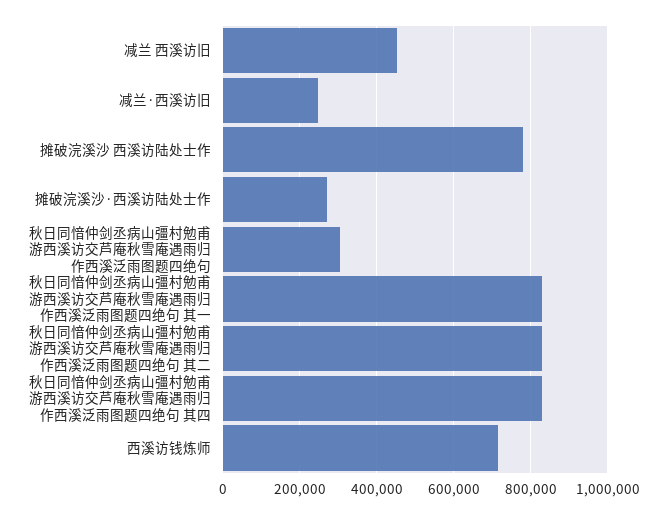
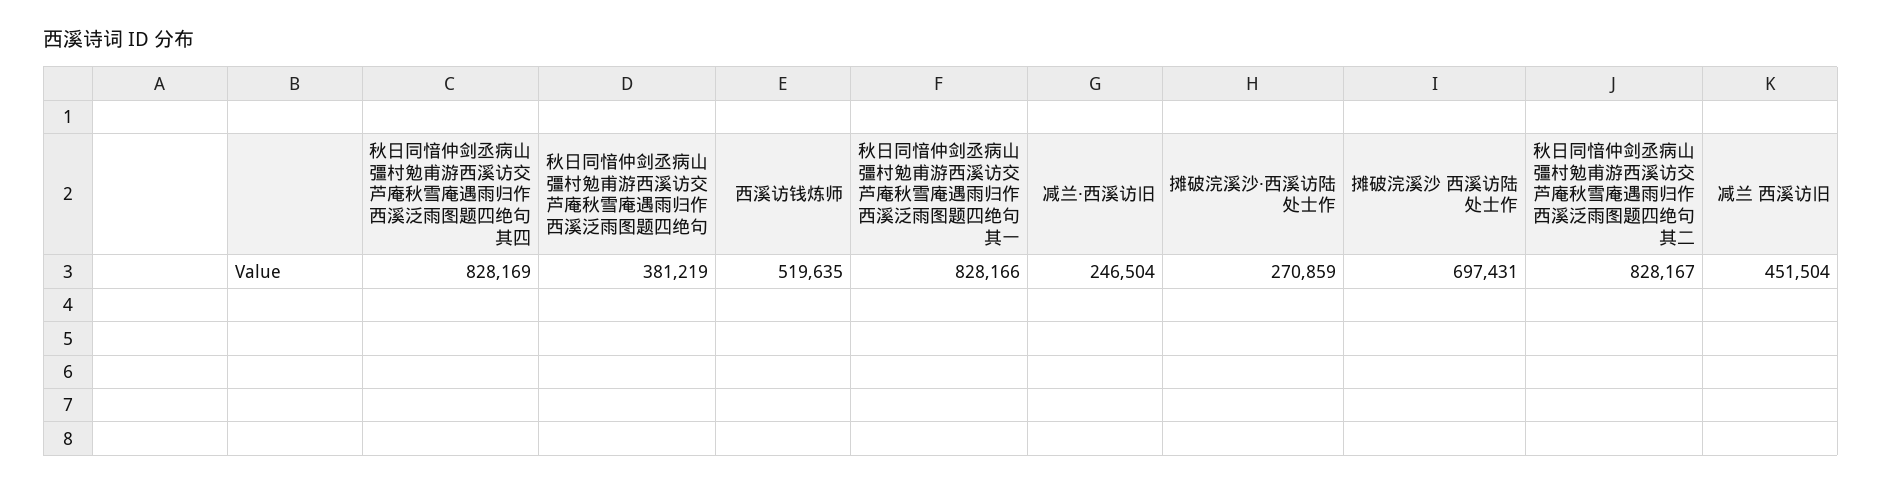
  {
    "减兰 西溪访旧": 451504,
    "减兰·西溪访旧": 246504,
-   "摊破浣溪沙 西溪访陆处士作": 780000,
+   "摊破浣溪沙 西溪访陆处士作": 697431,
    "摊破浣溪沙·西溪访陆处士作": 270859,
-   "秋日同愔仲剑丞病山彊村勉甫游西溪访交芦庵秋雪庵遇雨归作西溪泛雨图题四绝句": 300000,
+   "秋日同愔仲剑丞病山彊村勉甫游西溪访交芦庵秋雪庵遇雨归作西溪泛雨图题四绝句": 381219,
    "秋日同愔仲剑丞病山彊村勉甫游西溪访交芦庵秋雪庵遇雨归作西溪泛雨图题四绝句 其一": 828166,
    "秋日同愔仲剑丞病山彊村勉甫游西溪访交芦庵秋雪庵遇雨归作西溪泛雨图题四绝句 其二": 828167,
    "秋日同愔仲剑丞病山彊村勉甫游西溪访交芦庵秋雪庵遇雨归作西溪泛雨图题四绝句 其四": 828169,
-   "西溪访钱炼师": 720000
+   "西溪访钱炼师": 519635
  }

